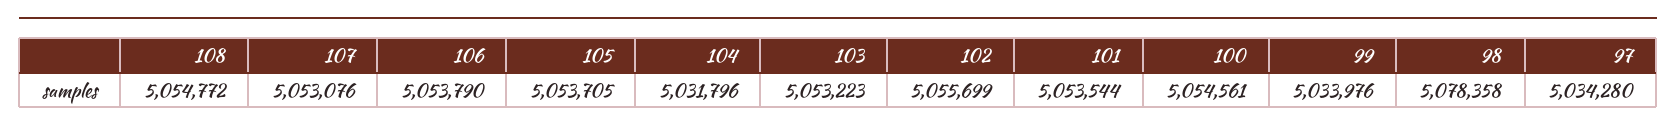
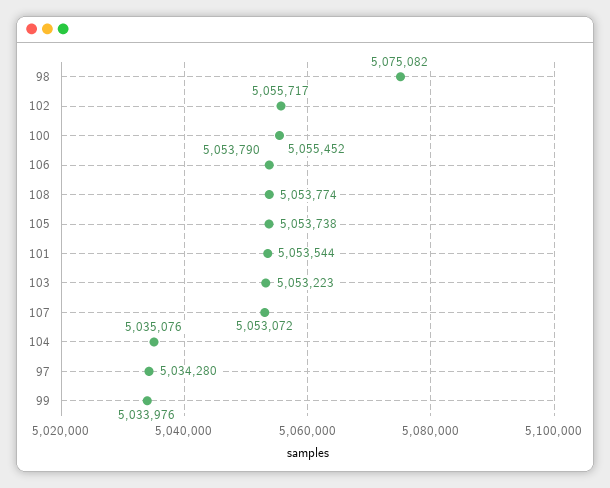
  {
-   "108": 5054772,
+   "108": 5053774,
-   "107": 5053076,
+   "107": 5053072,
    "106": 5053790,
-   "105": 5053705,
+   "105": 5053738,
-   "104": 5031796,
+   "104": 5035076,
    "103": 5053223,
-   "102": 5055699,
+   "102": 5055717,
    "101": 5053544,
-   "100": 5054561,
+   "100": 5055452,
    "99": 5033976,
-   "98": 5078358,
+   "98": 5075082,
    "97": 5034280
  }

